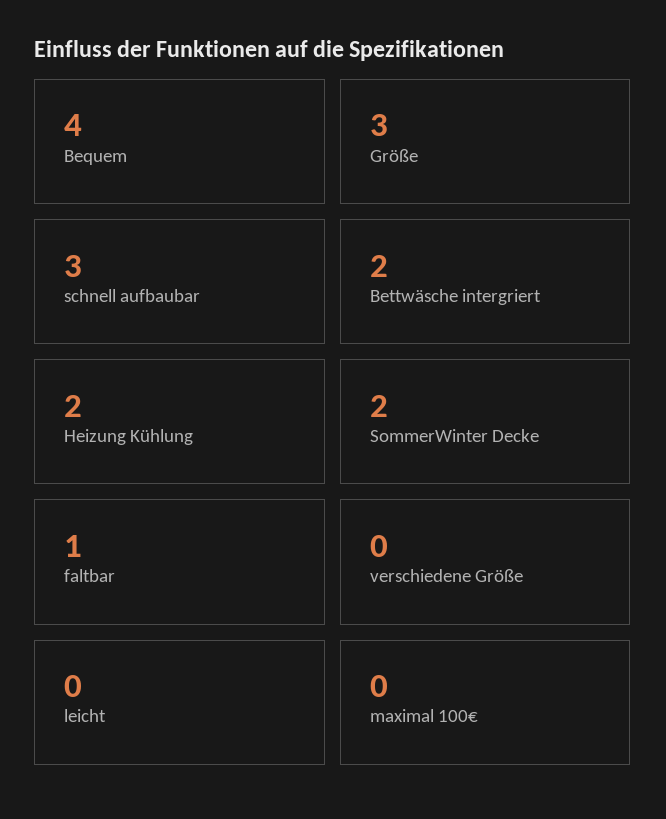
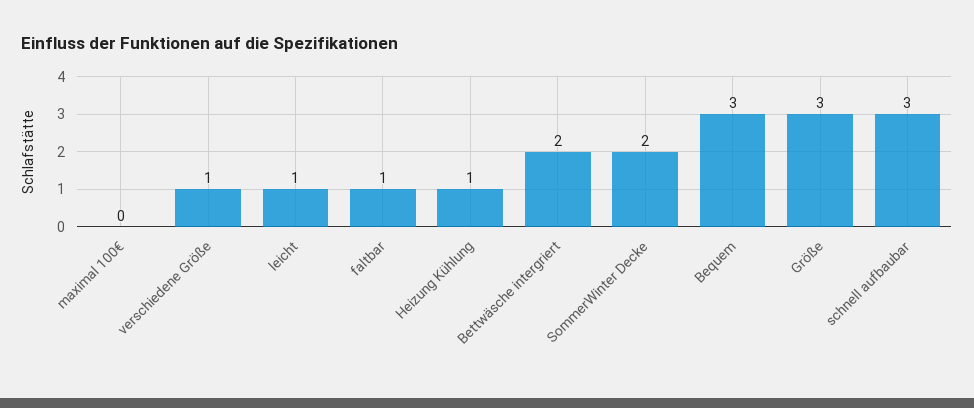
  {
-   "Bequem": 4,
+   "Bequem": 3,
    "Größe": 3,
    "schnell aufbaubar": 3,
    "Bettwäsche intergriert": 2,
-   "Heizung Kühlung": 2,
+   "Heizung Kühlung": 1,
    "SommerWinter Decke": 2,
    "faltbar": 1,
-   "verschiedene Größe": 0,
+   "verschiedene Größe": 1,
-   "leicht": 0,
+   "leicht": 1,
    "maximal 100€": 0
  }

